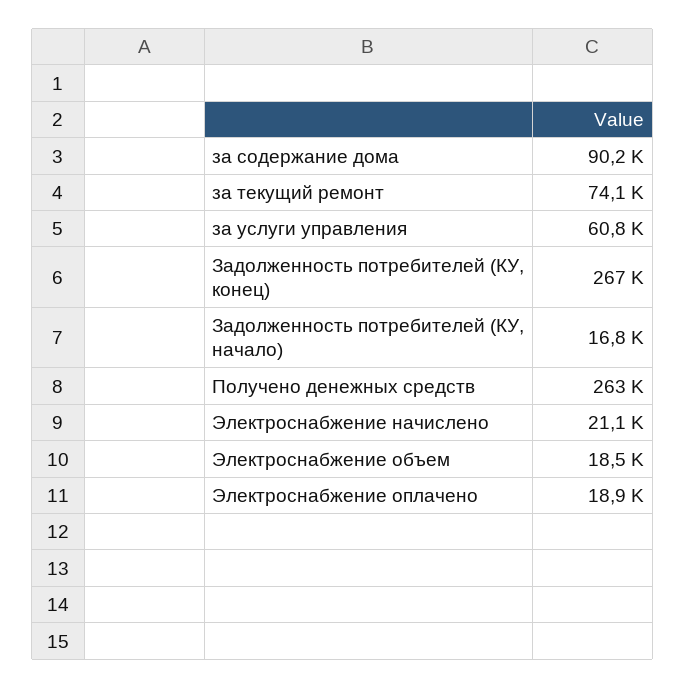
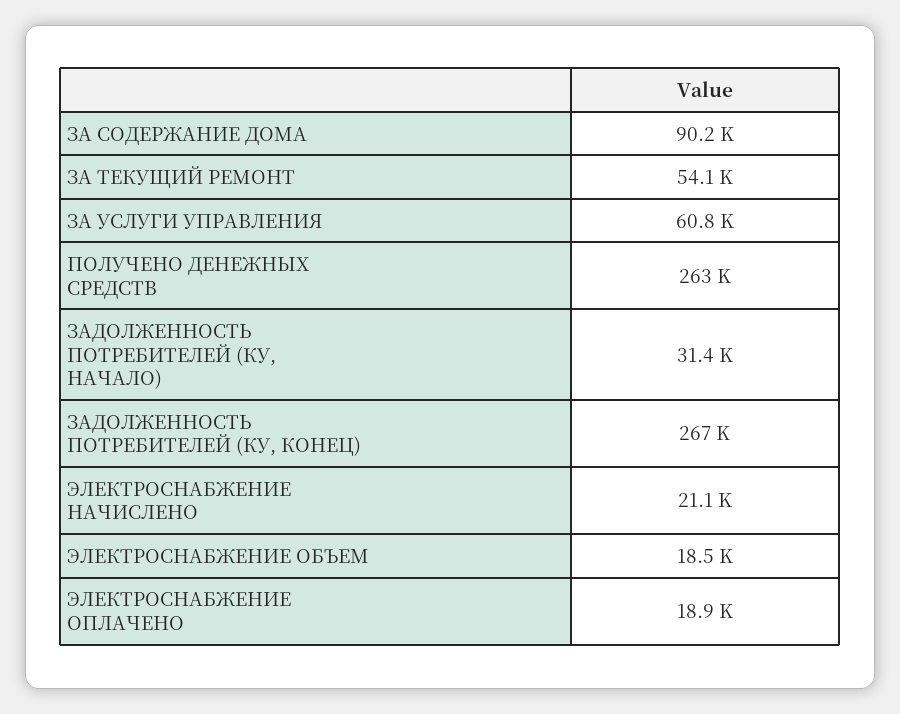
  {
    "за содержание дома": 90200,
-   "за текущий ремонт": 74100,
+   "за текущий ремонт": 54100,
    "за услуги управления": 60800,
    "Задолженность потребителей (КУ, конец)": 267000,
-   "Задолженность потребителей (КУ, начало)": 16800,
+   "Задолженность потребителей (КУ, начало)": 31400,
    "Получено денежных средств": 263000,
    "Электроснабжение начислено": 21100,
    "Электроснабжение объем": 18500,
    "Электроснабжение оплачено": 18900
  }

